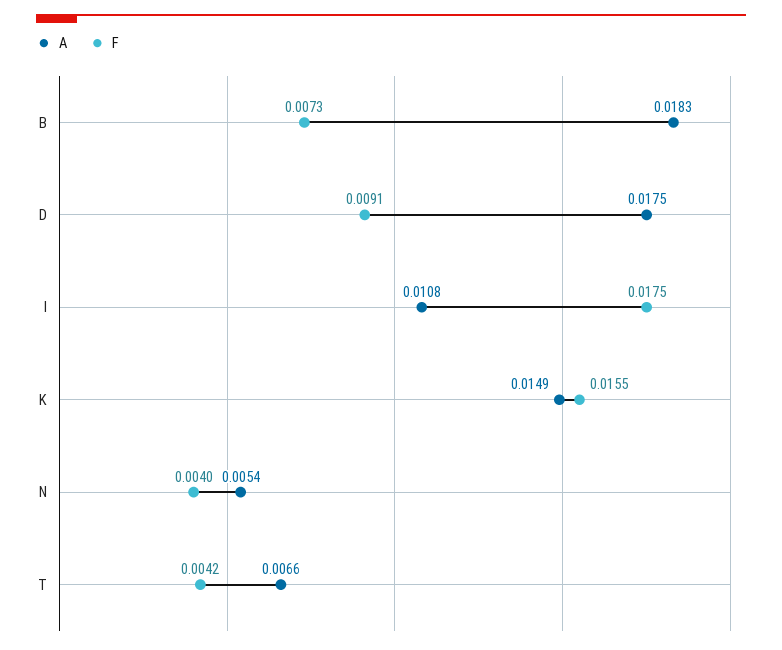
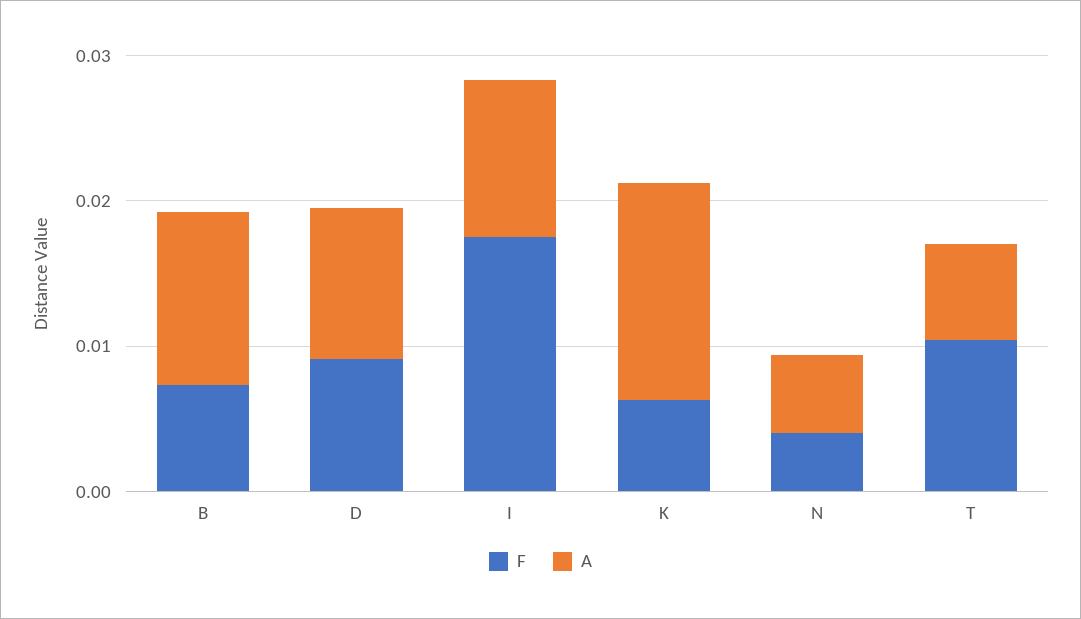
  {
    "A": {
-     "B": 0.0183,
+     "B": 0.012,
-     "D": 0.0175,
+     "D": 0.01,
      "I": 0.0108,
      "K": 0.0149,
      "N": 0.0054,
      "T": 0.0066
    },
    "F": {
      "B": 0.0073,
      "D": 0.0091,
      "I": 0.0175,
-     "K": 0.0155,
+     "K": 0.006,
      "N": 0.004,
-     "T": 0.0042
+     "T": 0.01
    }
  }

